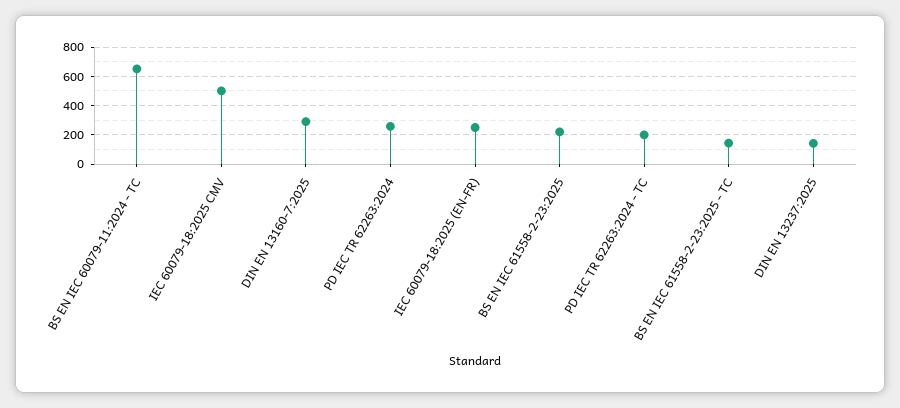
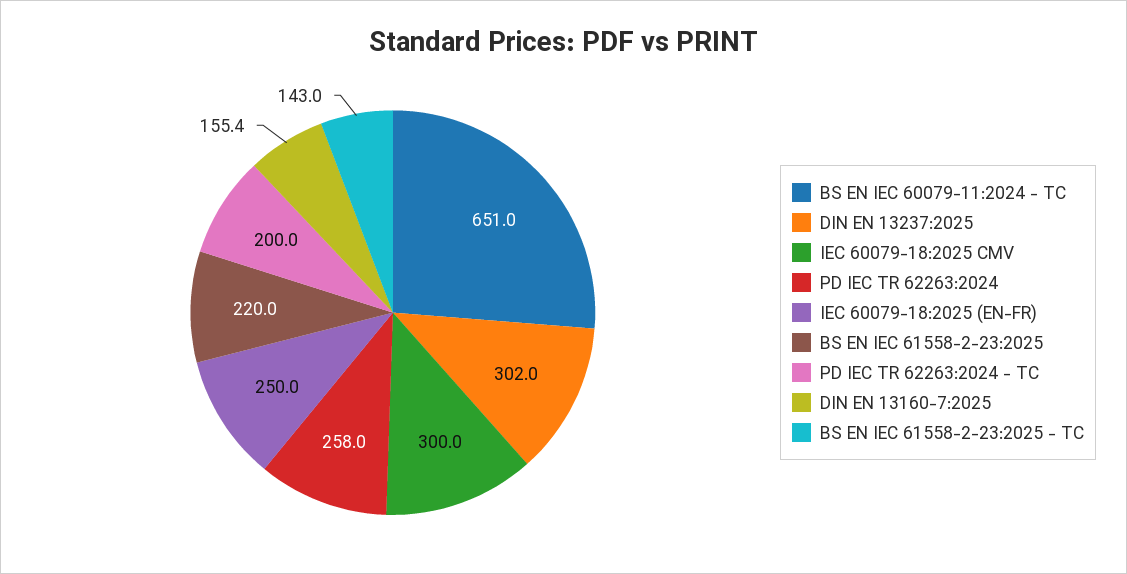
  {
    "BS EN IEC 60079-11:2024 - TC": 651,
-   "IEC 60079-18:2025 CMV": 500,
+   "IEC 60079-18:2025 CMV": 300,
-   "DIN EN 13160-7:2025": 300,
+   "DIN EN 13160-7:2025": 155.4,
    "PD IEC TR 62263:2024": 258,
    "IEC 60079-18:2025 (EN-FR)": 250,
    "BS EN IEC 61558-2-23:2025": 220,
    "PD IEC TR 62263:2024 - TC": 200,
    "BS EN IEC 61558-2-23:2025 - TC": 143,
-   "DIN EN 13237:2025": 150
+   "DIN EN 13237:2025": 302
  }

